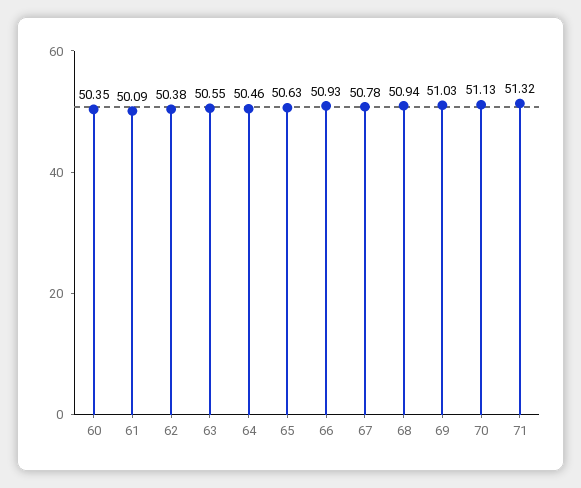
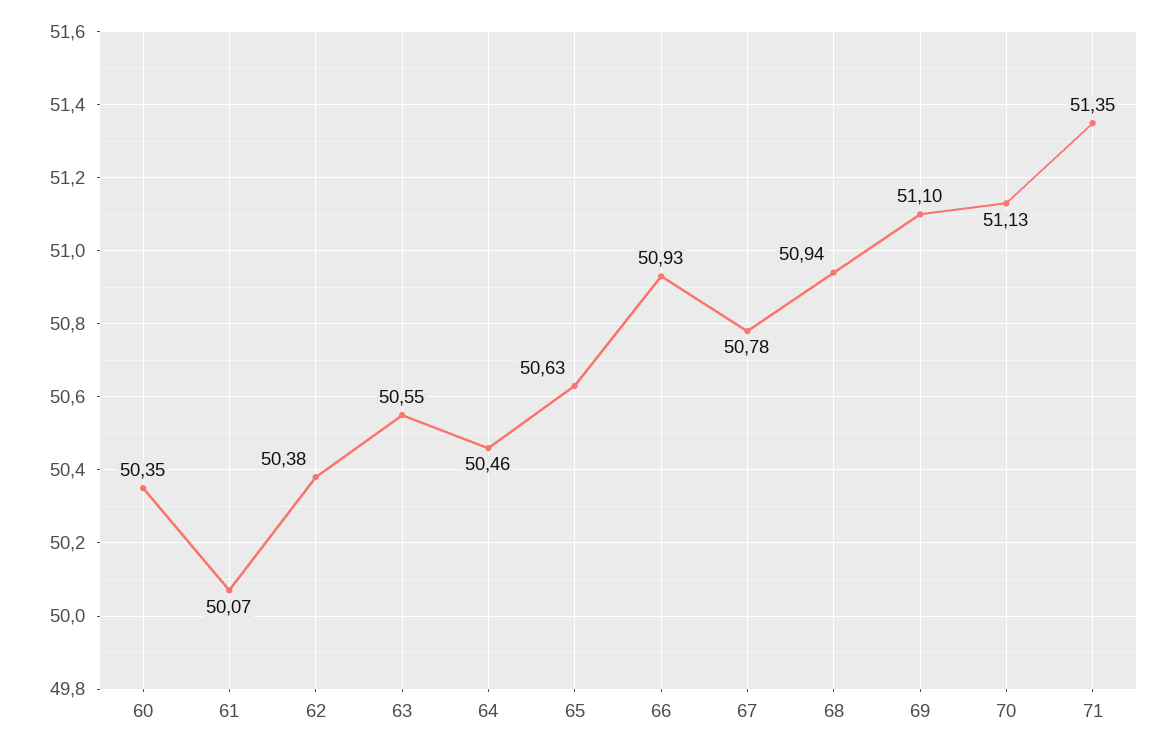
  {
    "60": 50.35,
-   "61": 50.09,
+   "61": 50.07,
    "62": 50.38,
    "63": 50.55,
    "64": 50.46,
    "65": 50.63,
    "66": 50.93,
    "67": 50.78,
    "68": 50.94,
-   "69": 51.03,
+   "69": 51.1,
    "70": 51.13,
-   "71": 51.32
+   "71": 51.35
  }

